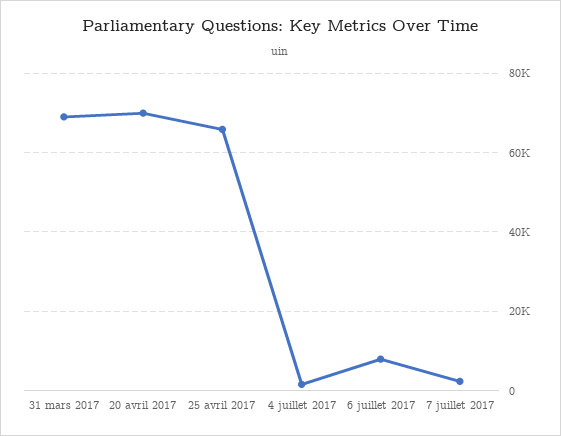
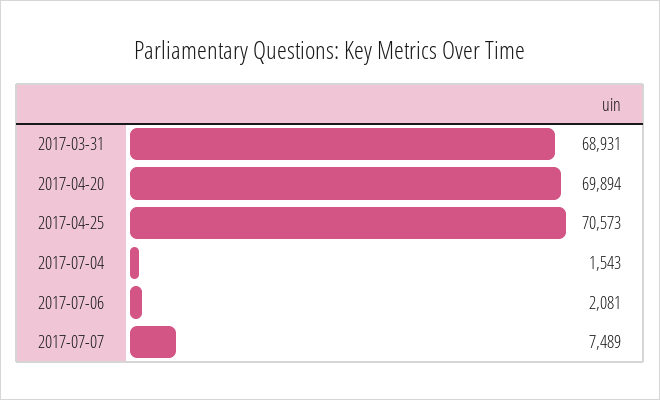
  {
    "31 mars 2017": 68931,
    "20 avril 2017": 69894,
-   "25 avril 2017": 66000,
+   "25 avril 2017": 70573,
    "4 juillet 2017": 1543,
-   "6 juillet 2017": 8000,
+   "6 juillet 2017": 2081,
-   "7 juillet 2017": 2000
+   "7 juillet 2017": 7489
  }

